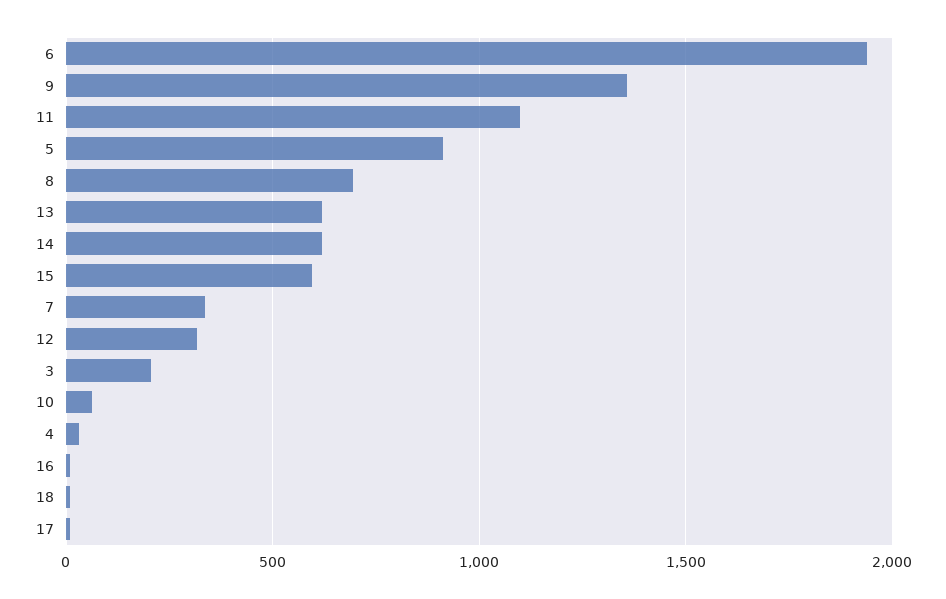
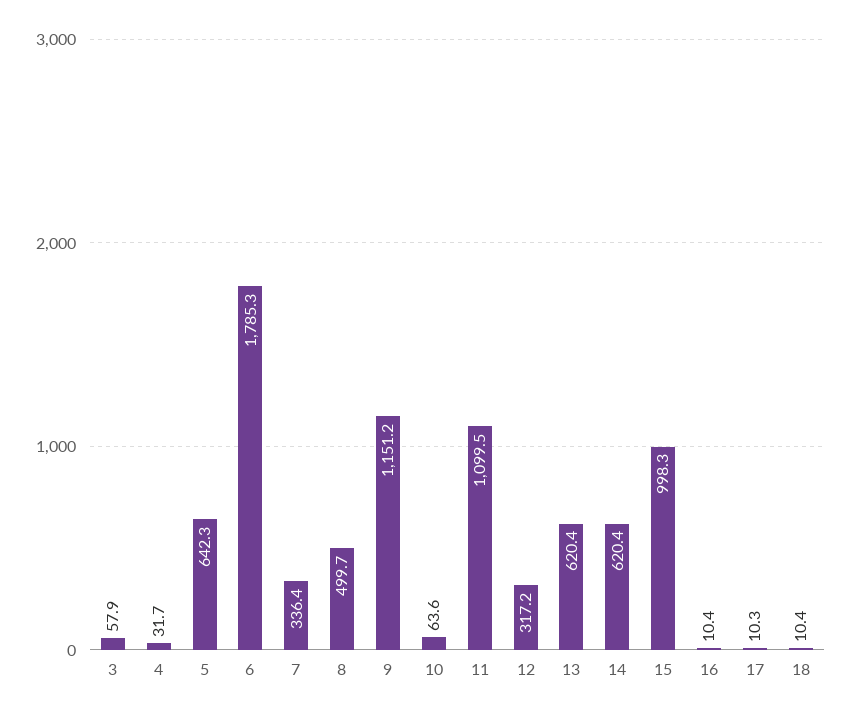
  {
-   "6": 1950,
+   "6": 1785.3,
-   "9": 1350,
+   "9": 1151.2,
    "11": 1099.5,
-   "5": 900,
+   "5": 642.3,
-   "8": 700,
+   "8": 499.7,
    "13": 620.4,
    "14": 620.4,
-   "15": 600,
+   "15": 998.3,
    "7": 336.4,
    "12": 317.2,
-   "3": 200,
+   "3": 57.9,
    "10": 63.6,
    "4": 31.7,
    "16": 10.4,
    "18": 10.4,
    "17": 10.3
  }

